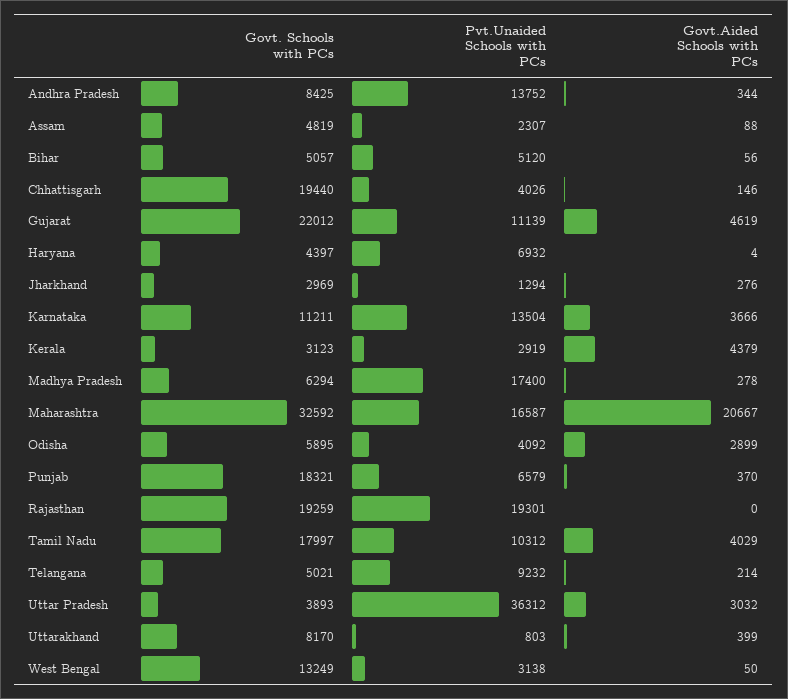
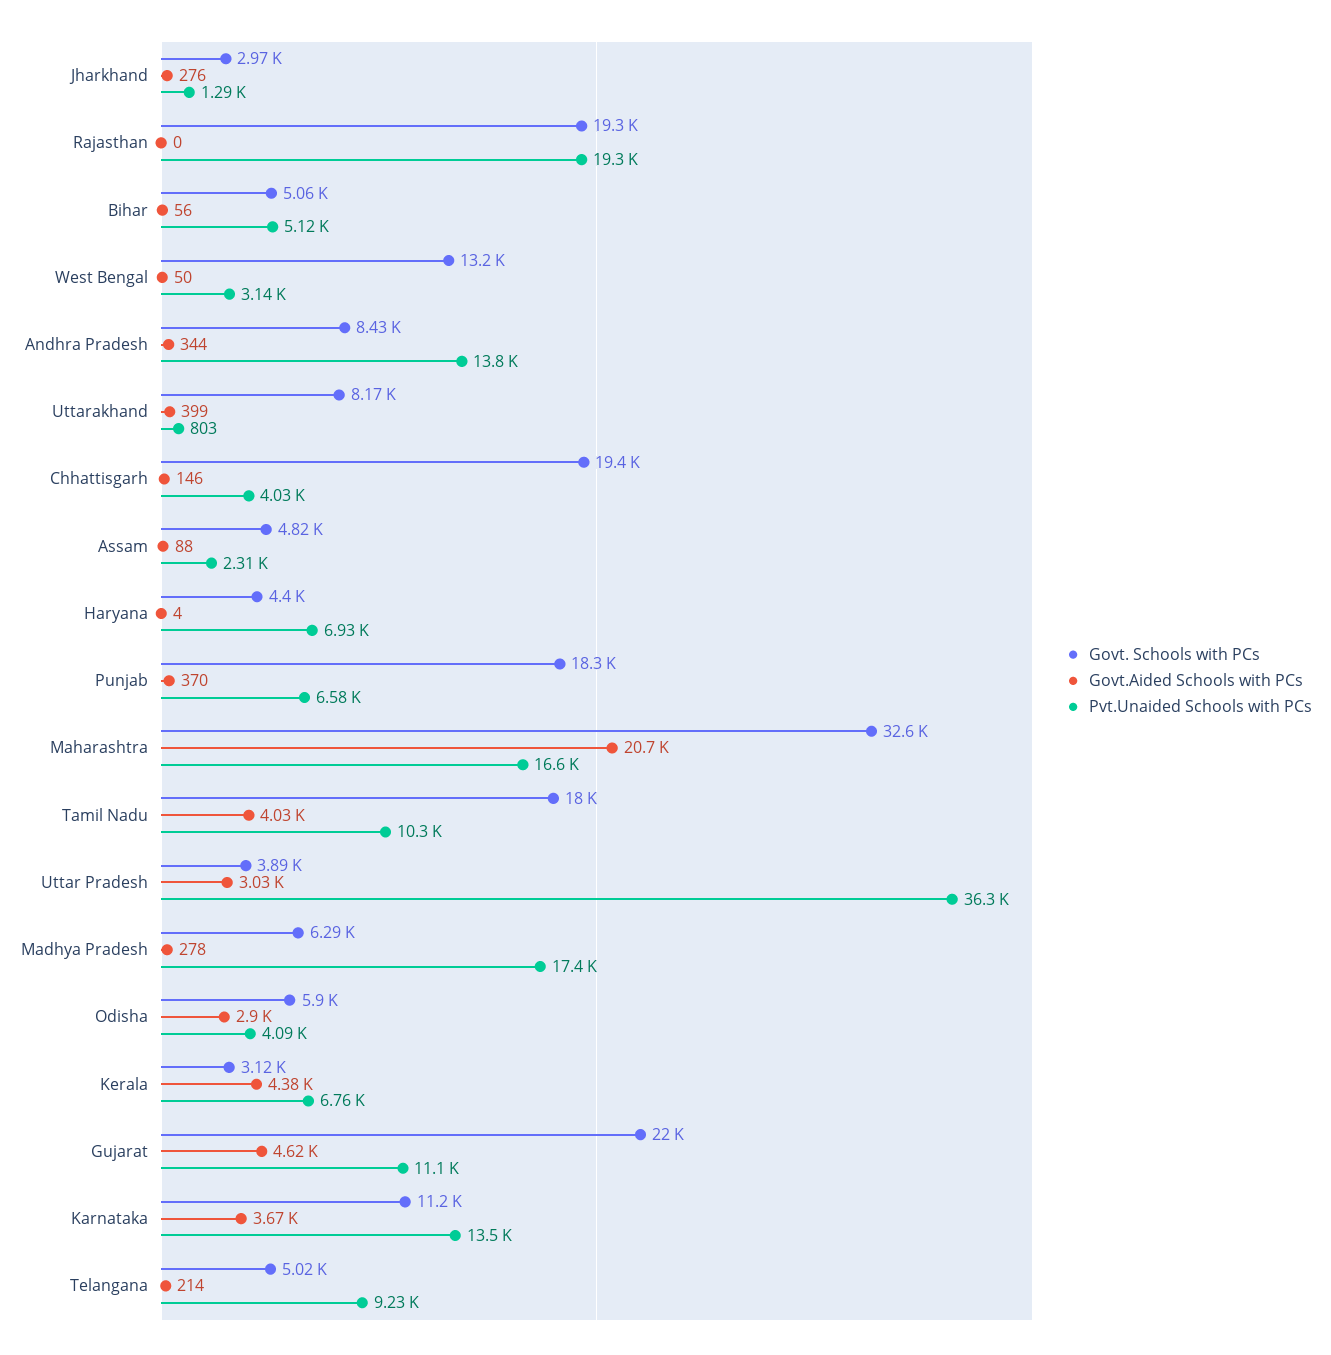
  {
    "Govt. Schools with PCs": {
      "Andhra Pradesh": 8425,
      "Assam": 4819,
      "Bihar": 5057,
      "Chhattisgarh": 19440,
      "Gujarat": 22012,
      "Haryana": 4397,
      "Jharkhand": 2969,
      "Karnataka": 11211,
      "Kerala": 3123,
      "Madhya Pradesh": 6294,
      "Maharashtra": 32592,
      "Odisha": 5895,
      "Punjab": 18321,
      "Rajasthan": 19259,
      "Tamil Nadu": 17997,
      "Telangana": 5021,
      "Uttar Pradesh": 3893,
      "Uttarakhand": 8170,
      "West Bengal": 13249
    },
    "Pvt.Unaided Schools with PCs": {
      "Andhra Pradesh": 13752,
      "Assam": 2307,
      "Bihar": 5120,
      "Chhattisgarh": 4026,
      "Gujarat": 11139,
      "Haryana": 6932,
      "Jharkhand": 1294,
      "Karnataka": 13504,
-     "Kerala": 2919,
+     "Kerala": 6760,
      "Madhya Pradesh": 17400,
      "Maharashtra": 16587,
      "Odisha": 4092,
      "Punjab": 6579,
      "Rajasthan": 19301,
      "Tamil Nadu": 10312,
      "Telangana": 9232,
      "Uttar Pradesh": 36312,
      "Uttarakhand": 803,
      "West Bengal": 3138
    },
    "Govt.Aided Schools with PCs": {
      "Andhra Pradesh": 344,
      "Assam": 88,
      "Bihar": 56,
      "Chhattisgarh": 146,
      "Gujarat": 4619,
      "Haryana": 4,
      "Jharkhand": 276,
      "Karnataka": 3666,
      "Kerala": 4379,
      "Madhya Pradesh": 278,
      "Maharashtra": 20667,
      "Odisha": 2899,
      "Punjab": 370,
      "Rajasthan": 0,
      "Tamil Nadu": 4029,
      "Telangana": 214,
      "Uttar Pradesh": 3032,
      "Uttarakhand": 399,
      "West Bengal": 50
    }
  }

